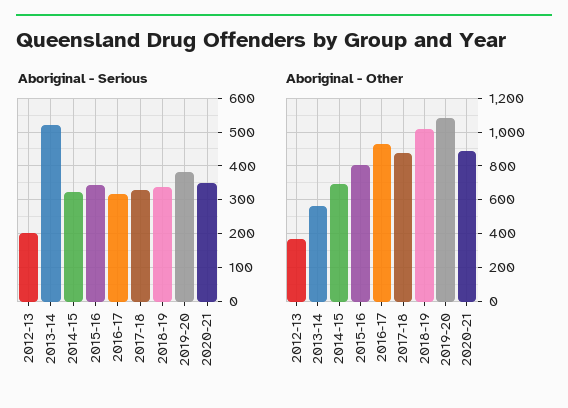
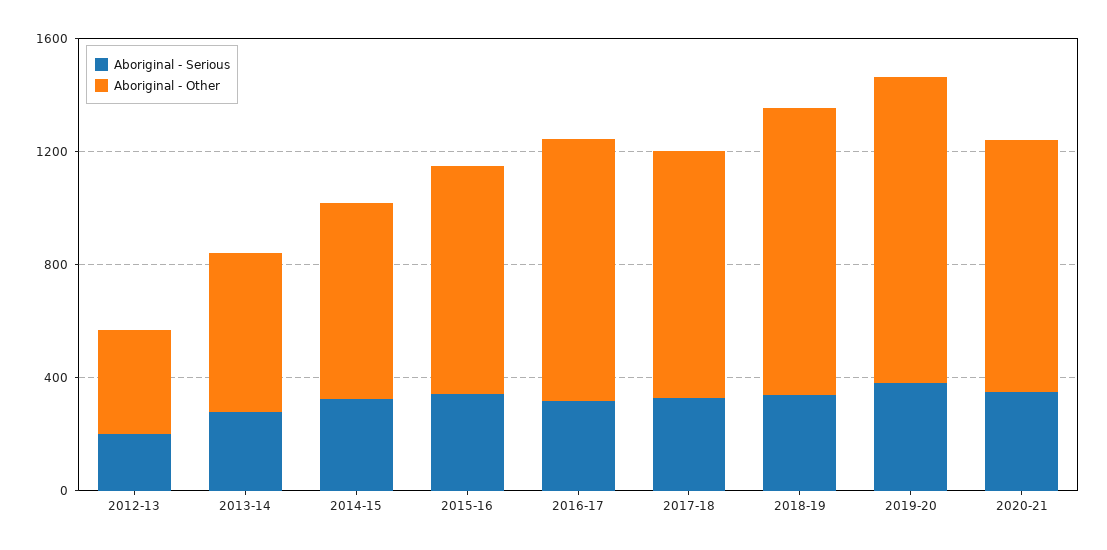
  {
    "Aboriginal - Serious": {
      "2012-13": 200,
-     "2013-14": 520,
+     "2013-14": 300,
      "2014-15": 320,
      "2015-16": 340,
      "2016-17": 320,
      "2017-18": 320,
      "2018-19": 340,
      "2019-20": 380,
      "2020-21": 360
    },
    "Aboriginal - Other": {
      "2012-13": 350,
      "2013-14": 550,
      "2014-15": 700,
      "2015-16": 800,
      "2016-17": 950,
      "2017-18": 850,
      "2018-19": 1000,
      "2019-20": 1100,
      "2020-21": 900
    }
  }

